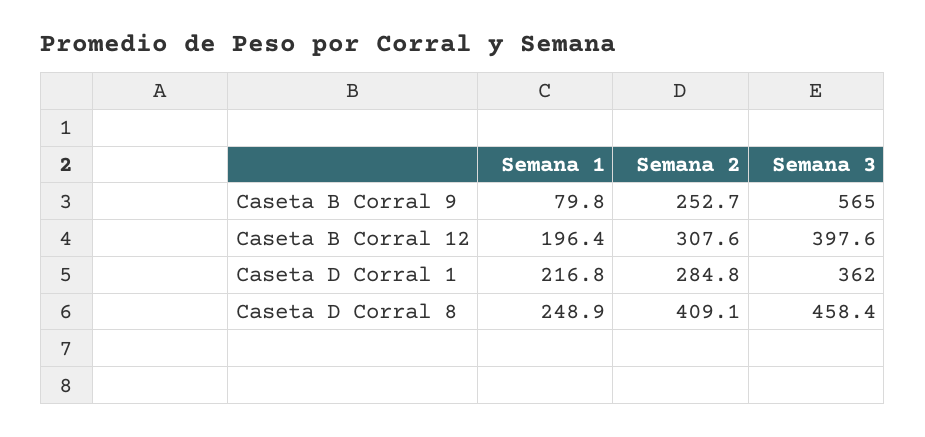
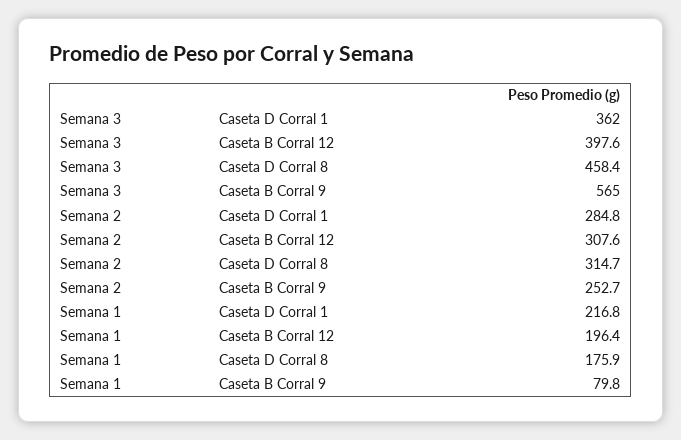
  {
    "Semana 1": {
      "Caseta B Corral 9": 79.8,
      "Caseta B Corral 12": 196.4,
      "Caseta D Corral 1": 216.8,
-     "Caseta D Corral 8": 248.9
+     "Caseta D Corral 8": 175.9
    },
    "Semana 2": {
      "Caseta B Corral 9": 252.7,
      "Caseta B Corral 12": 307.6,
      "Caseta D Corral 1": 284.8,
-     "Caseta D Corral 8": 409.1
+     "Caseta D Corral 8": 314.7
    },
    "Semana 3": {
      "Caseta B Corral 9": 565,
      "Caseta B Corral 12": 397.6,
      "Caseta D Corral 1": 362,
      "Caseta D Corral 8": 458.4
    }
  }

